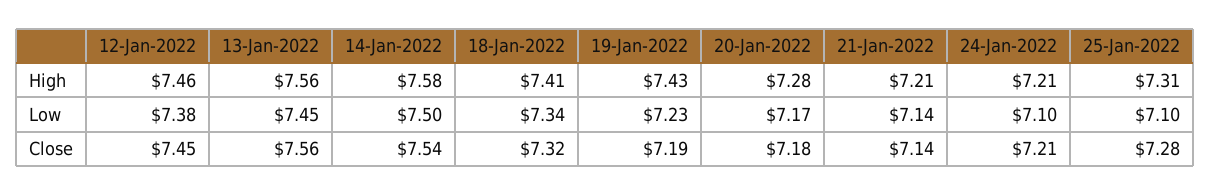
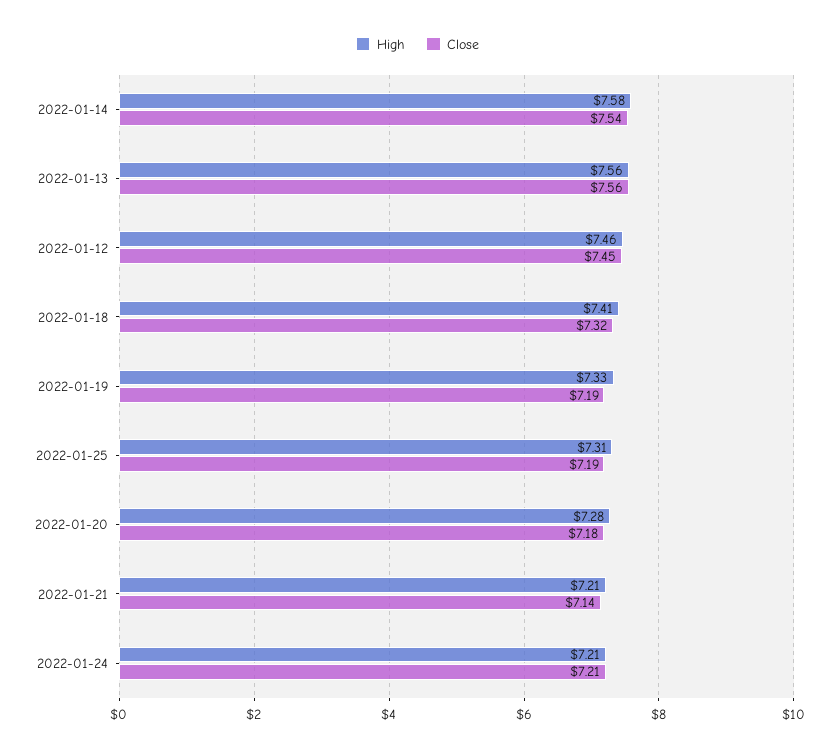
  {
    "High": {
      "12-Jan-2022": 7.46,
      "13-Jan-2022": 7.56,
      "14-Jan-2022": 7.58,
      "18-Jan-2022": 7.41,
-     "19-Jan-2022": 7.43,
+     "19-Jan-2022": 7.33,
      "20-Jan-2022": 7.28,
      "21-Jan-2022": 7.21,
      "24-Jan-2022": 7.21,
      "25-Jan-2022": 7.31
    },
-   "Low": {
-     "12-Jan-2022": 7.38,
-     "13-Jan-2022": 7.45,
-     "14-Jan-2022": 7.5,
-     "18-Jan-2022": 7.34,
-     "19-Jan-2022": 7.23,
-     "20-Jan-2022": 7.17,
-     "21-Jan-2022": 7.14,
-     "24-Jan-2022": 7.1,
-     "25-Jan-2022": 7.1
-   },
    "Close": {
      "12-Jan-2022": 7.45,
      "13-Jan-2022": 7.56,
      "14-Jan-2022": 7.54,
      "18-Jan-2022": 7.32,
      "19-Jan-2022": 7.19,
      "20-Jan-2022": 7.18,
      "21-Jan-2022": 7.14,
      "24-Jan-2022": 7.21,
-     "25-Jan-2022": 7.28
+     "25-Jan-2022": 7.19
    }
  }

